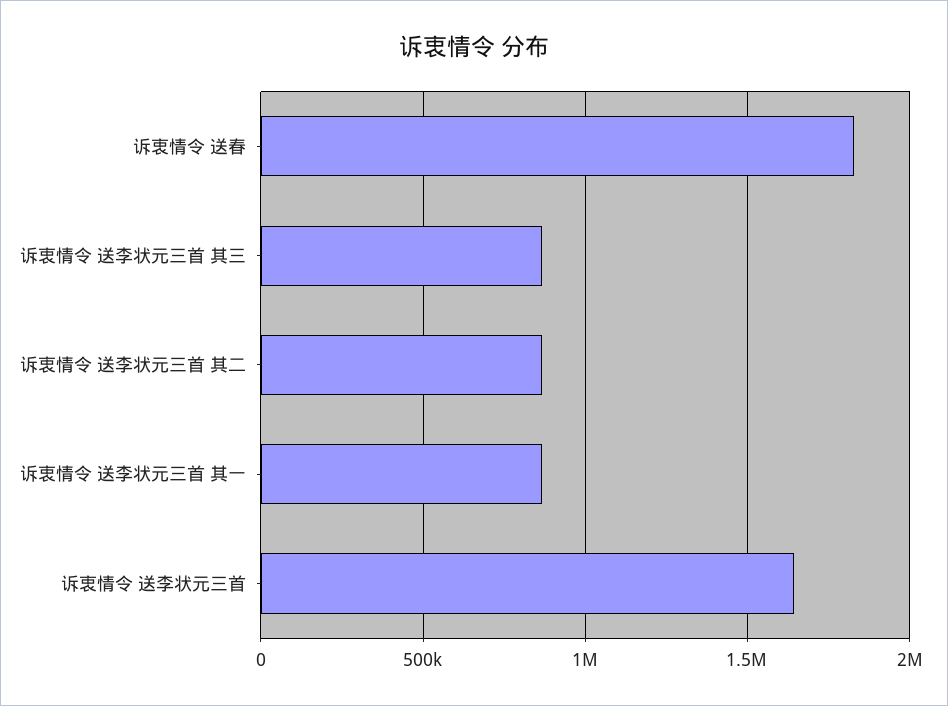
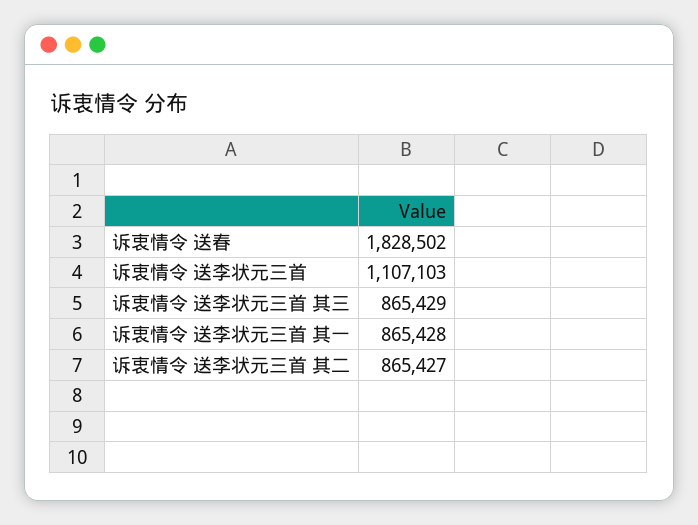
  {
    "诉衷情令 送春": 1828502,
    "诉衷情令 送李状元三首 其三": 865429,
    "诉衷情令 送李状元三首 其二": 865427,
    "诉衷情令 送李状元三首 其一": 865428,
-   "诉衷情令 送李状元三首": 1650000
+   "诉衷情令 送李状元三首": 1107103
  }

